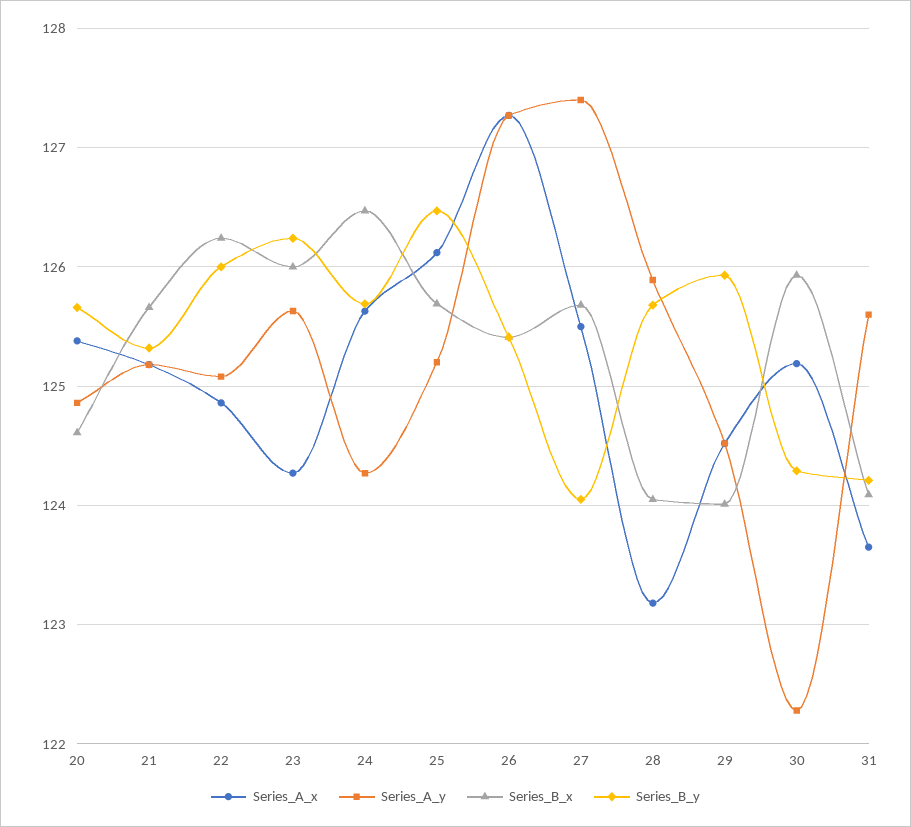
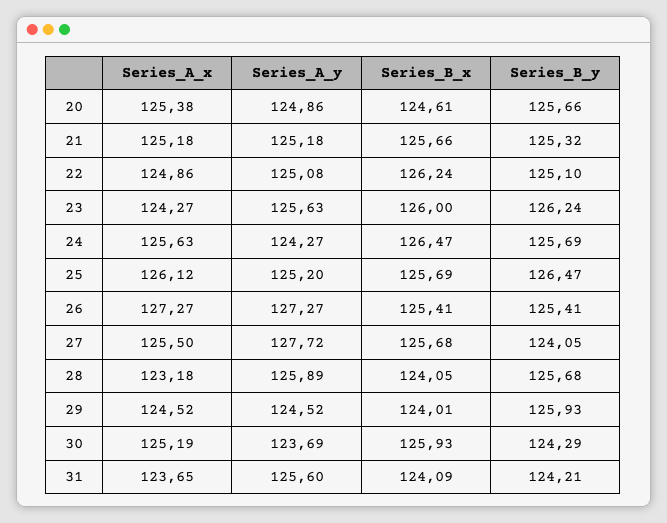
  {
    "Series_A_x": {
      "20": 125.38,
      "21": 125.18,
      "22": 124.86,
      "23": 124.27,
      "24": 125.63,
      "25": 126.12,
      "26": 127.27,
      "27": 125.5,
      "28": 123.18,
      "29": 124.52,
      "30": 125.19,
      "31": 123.65
    },
    "Series_A_y": {
      "20": 124.86,
      "21": 125.18,
      "22": 125.08,
      "23": 125.63,
      "24": 124.27,
      "25": 125.2,
      "26": 127.27,
-     "27": 127.4,
+     "27": 127.72,
      "28": 125.89,
      "29": 124.52,
-     "30": 122.3,
+     "30": 123.69,
      "31": 125.6
    },
    "Series_B_x": {
      "20": 124.61,
      "21": 125.66,
      "22": 126.24,
      "23": 126,
      "24": 126.47,
      "25": 125.69,
      "26": 125.41,
      "27": 125.68,
      "28": 124.05,
      "29": 124.01,
      "30": 125.93,
      "31": 124.09
    },
    "Series_B_y": {
      "20": 125.66,
      "21": 125.32,
-     "22": 126,
+     "22": 125.1,
      "23": 126.24,
      "24": 125.69,
      "25": 126.47,
      "26": 125.41,
      "27": 124.05,
      "28": 125.68,
      "29": 125.93,
      "30": 124.29,
      "31": 124.21
    }
  }

